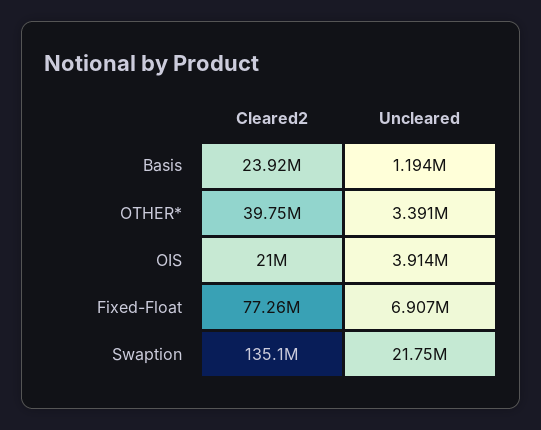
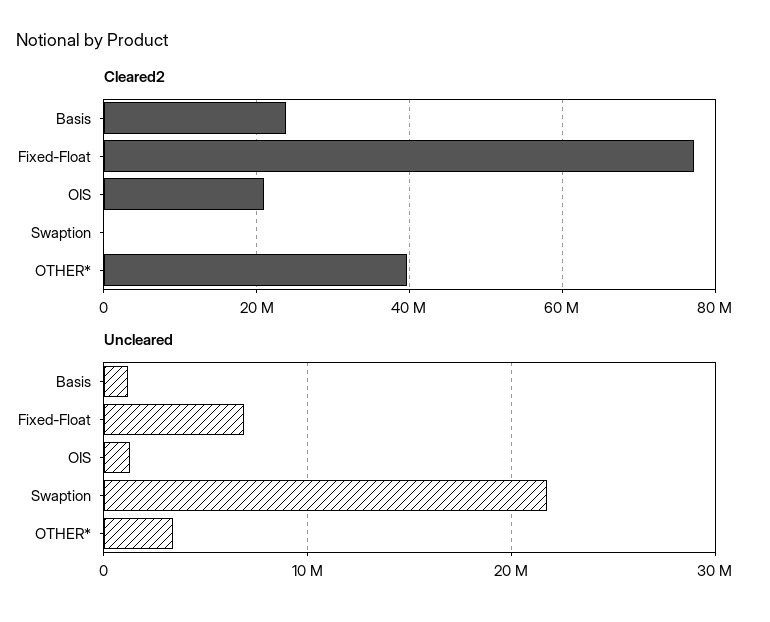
  {
    "Cleared2": {
      "Basis": 23920000,
      "OTHER*": 39750000,
      "OIS": 21000000,
      "Fixed-Float": 77260000,
-     "Swaption": 135100000
+     "Swaption": 0
    },
    "Uncleared": {
      "Basis": 1194000,
      "OTHER*": 3391000,
-     "OIS": 3914000,
+     "OIS": 1000000,
      "Fixed-Float": 6907000,
      "Swaption": 21750000
    }
  }

